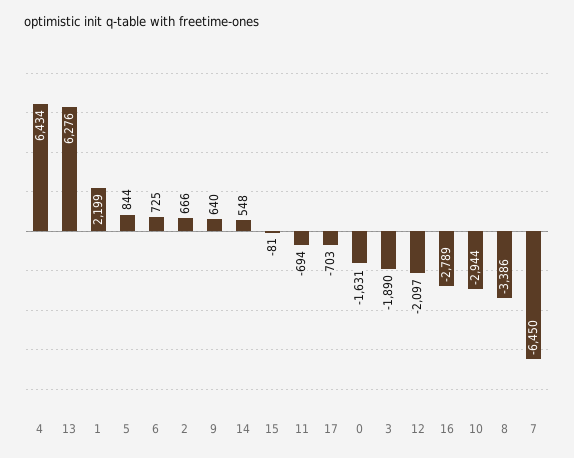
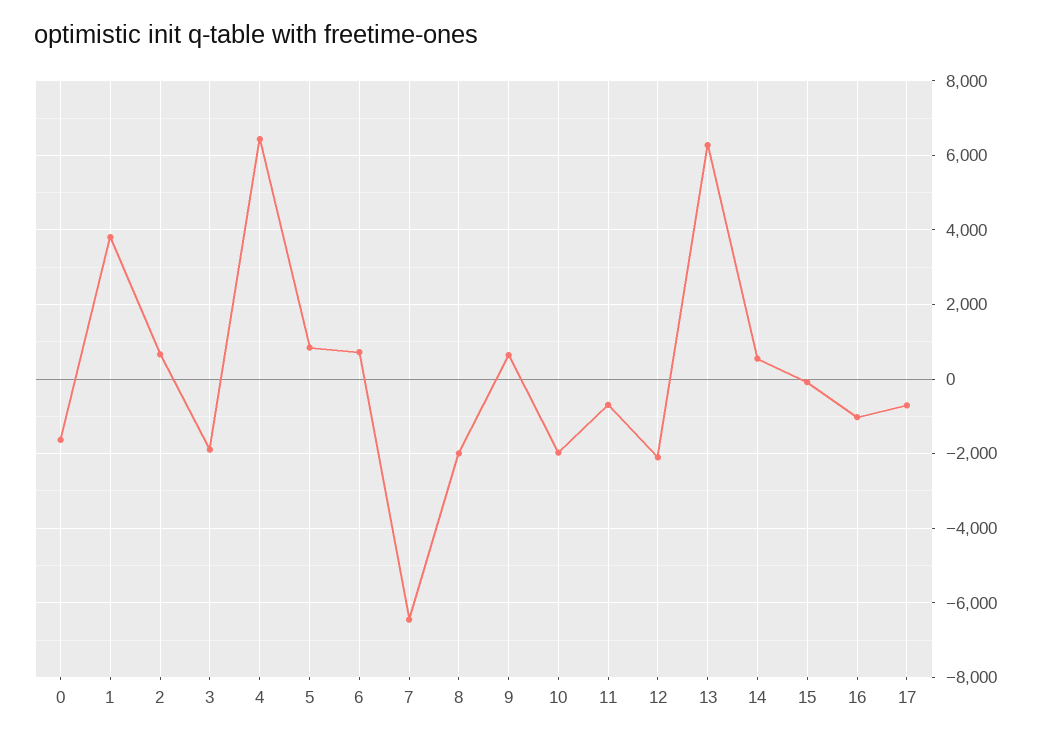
  {
    "4": 6434,
    "13": 6276,
-   "1": 2199,
+   "1": 3800,
    "5": 844,
    "6": 725,
    "2": 666,
    "9": 640,
    "14": 548,
    "15": -81,
    "11": -694,
    "17": -703,
    "0": -1631,
    "3": -1890,
    "12": -2097,
-   "16": -2789,
+   "16": -1000,
-   "10": -2944,
+   "10": -2000,
-   "8": -3386,
+   "8": -2000,
    "7": -6450
  }

